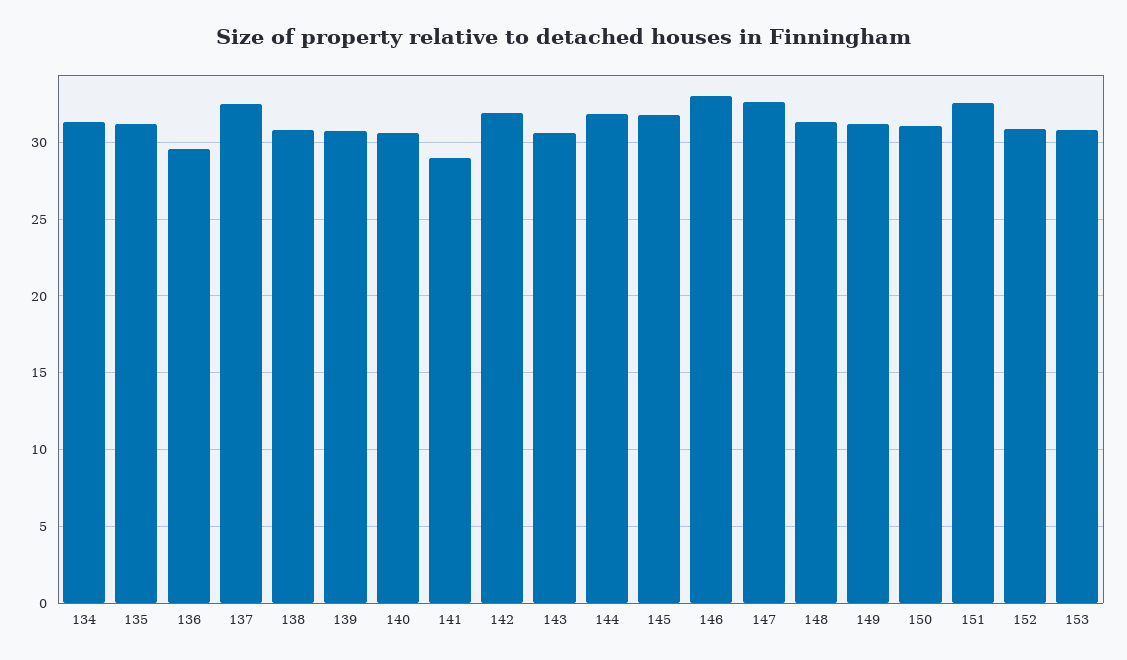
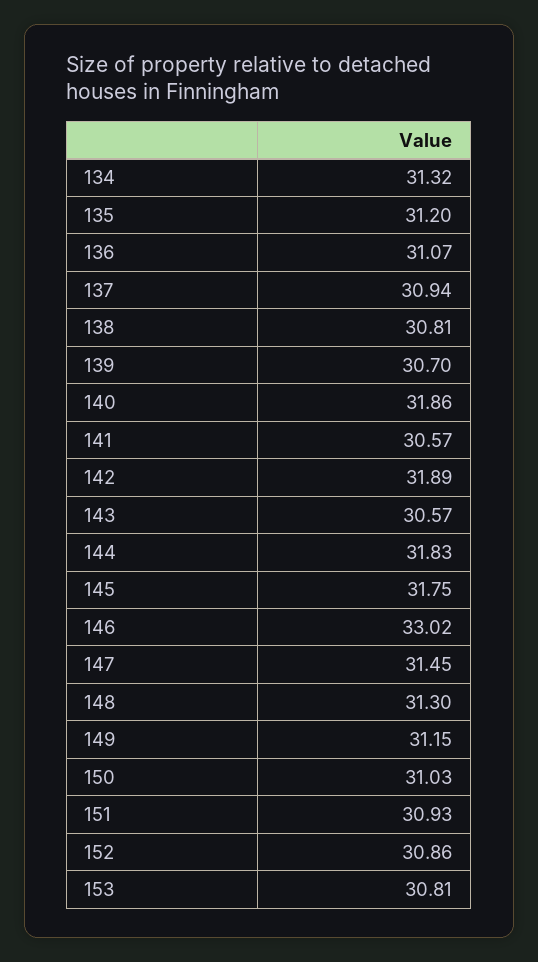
  {
    "134": 31.32,
    "135": 31.2,
-   "136": 29.5,
+   "136": 31.07,
-   "137": 32.5,
+   "137": 30.94,
    "138": 30.81,
    "139": 30.7,
-   "140": 30.5,
+   "140": 31.86,
-   "141": 29,
+   "141": 30.57,
    "142": 31.89,
    "143": 30.57,
    "144": 31.83,
    "145": 31.75,
    "146": 33.02,
-   "147": 32.5,
+   "147": 31.45,
    "148": 31.3,
    "149": 31.15,
    "150": 31.03,
-   "151": 32.5,
+   "151": 30.93,
    "152": 30.86,
    "153": 30.81
  }

